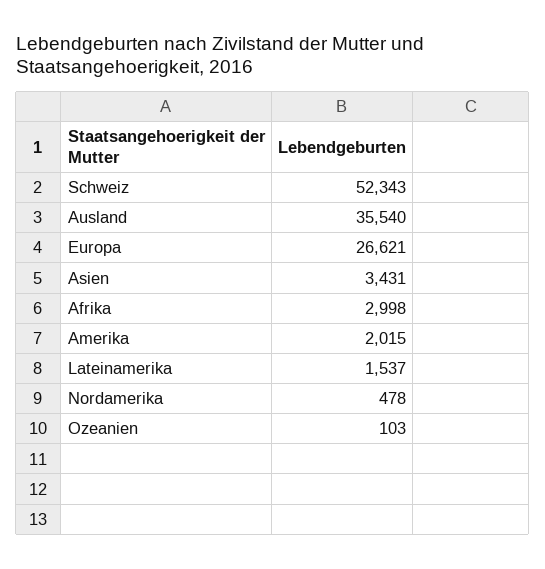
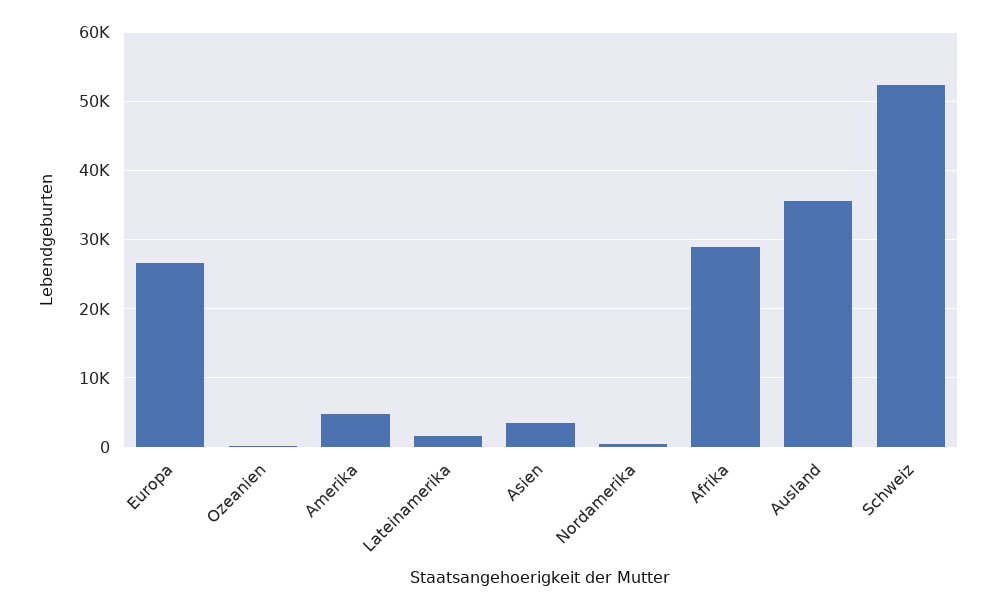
  {
    "Schweiz": 52343,
    "Ausland": 35540,
    "Europa": 26621,
    "Asien": 3431,
-   "Afrika": 2998,
+   "Afrika": 29000,
-   "Amerika": 2015,
+   "Amerika": 5000,
    "Lateinamerika": 1537,
    "Nordamerika": 478,
    "Ozeanien": 103
  }

